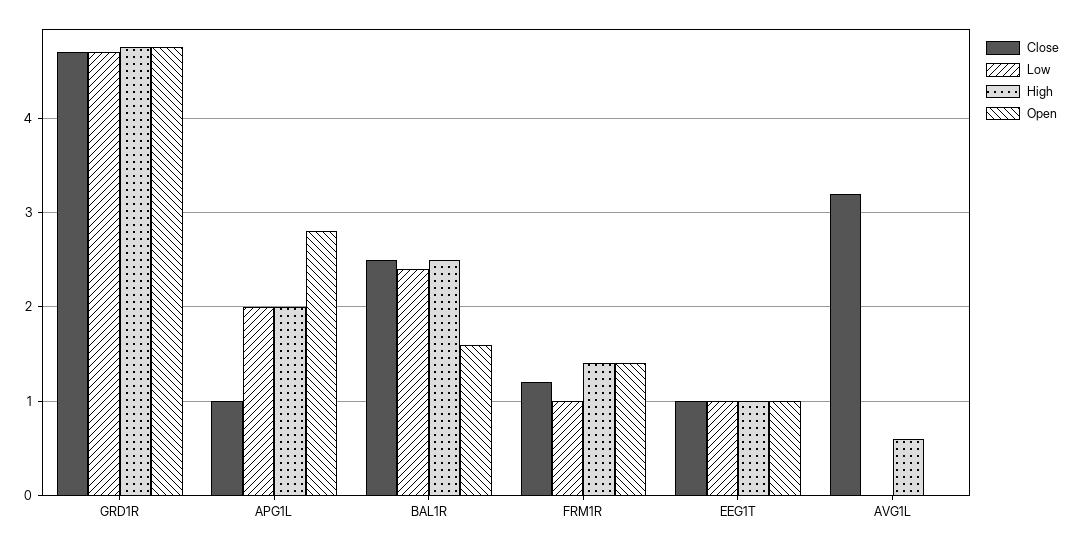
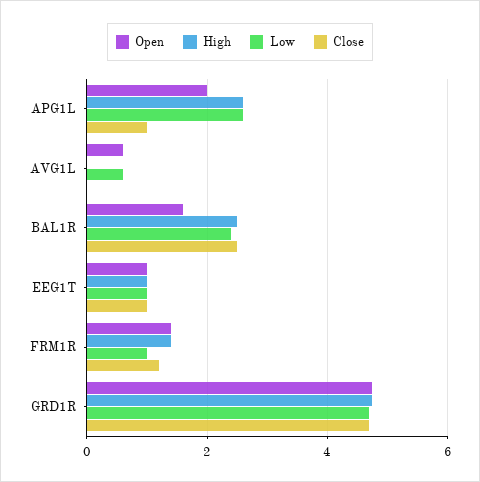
  {
    "Close": {
      "GRD1R": 4.7,
      "APG1L": 1,
      "BAL1R": 2.5,
      "FRM1R": 1.2,
      "EEG1T": 1,
-     "AVG1L": 3.2
+     "AVG1L": 0
    },
    "Low": {
      "GRD1R": 4.7,
-     "APG1L": 2,
+     "APG1L": 2.6,
      "BAL1R": 2.4,
      "FRM1R": 1,
      "EEG1T": 1,
-     "AVG1L": 0
+     "AVG1L": 0.6
    },
    "High": {
      "GRD1R": 4.8,
-     "APG1L": 2,
+     "APG1L": 2.6,
      "BAL1R": 2.5,
      "FRM1R": 1.4,
      "EEG1T": 1,
-     "AVG1L": 0.6
+     "AVG1L": 0
    },
    "Open": {
      "GRD1R": 4.8,
-     "APG1L": 2.8,
+     "APG1L": 2,
      "BAL1R": 1.6,
      "FRM1R": 1.4,
      "EEG1T": 1,
-     "AVG1L": 0
+     "AVG1L": 0.6
    }
  }

